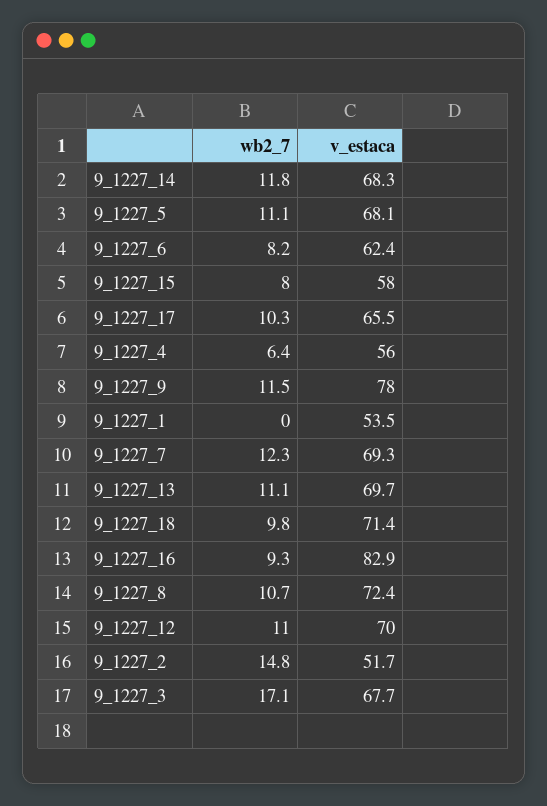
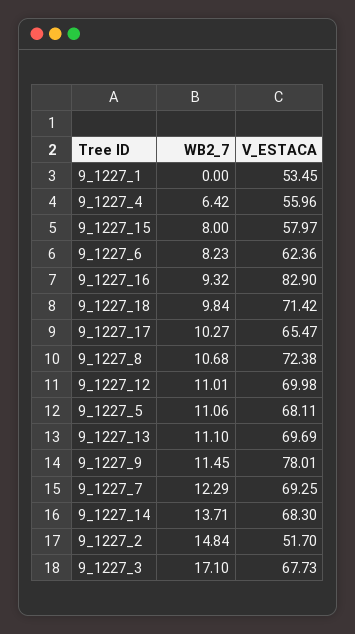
  {
    "wb2_7": {
-     "9_1227_14": 11.8,
+     "9_1227_14": 13.71,
      "9_1227_5": 11.06,
      "9_1227_6": 8.23,
      "9_1227_15": 8,
      "9_1227_17": 10.27,
      "9_1227_4": 6.42,
      "9_1227_9": 11.45,
      "9_1227_1": 0,
      "9_1227_7": 12.29,
      "9_1227_13": 11.1,
      "9_1227_18": 9.84,
      "9_1227_16": 9.32,
      "9_1227_8": 10.68,
      "9_1227_12": 11.01,
      "9_1227_2": 14.84,
      "9_1227_3": 17.1
    },
    "v_estaca": {
      "9_1227_14": 68.3,
      "9_1227_5": 68.11,
      "9_1227_6": 62.36,
      "9_1227_15": 57.97,
      "9_1227_17": 65.47,
      "9_1227_4": 55.96,
      "9_1227_9": 78.01,
      "9_1227_1": 53.45,
      "9_1227_7": 69.25,
      "9_1227_13": 69.69,
      "9_1227_18": 71.42,
      "9_1227_16": 82.9,
      "9_1227_8": 72.38,
      "9_1227_12": 69.98,
      "9_1227_2": 51.7,
      "9_1227_3": 67.73
    }
  }

